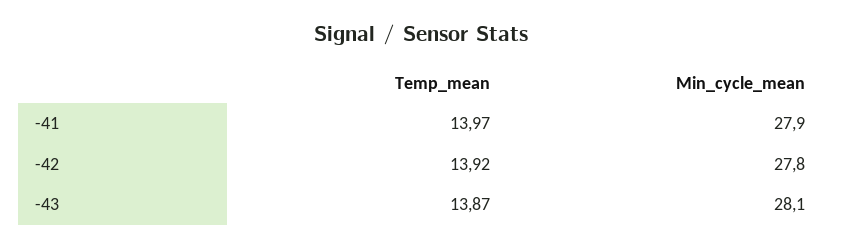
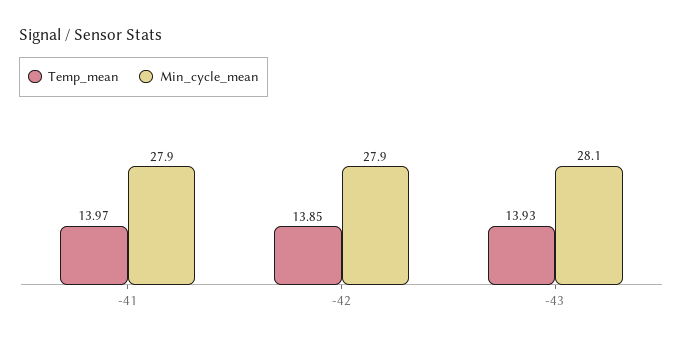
  {
    "Temp_mean": {
      "-41": 13.97,
-     "-42": 13.92,
+     "-42": 13.85,
-     "-43": 13.87
+     "-43": 13.93
    },
    "Min_cycle_mean": {
      "-41": 27.9,
-     "-42": 27.8,
+     "-42": 27.9,
      "-43": 28.1
    }
  }

